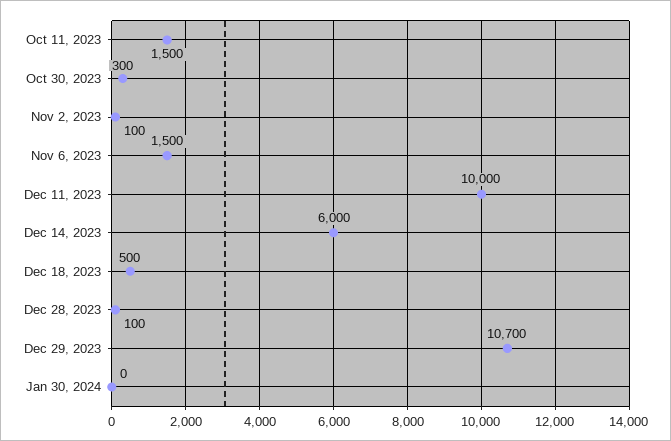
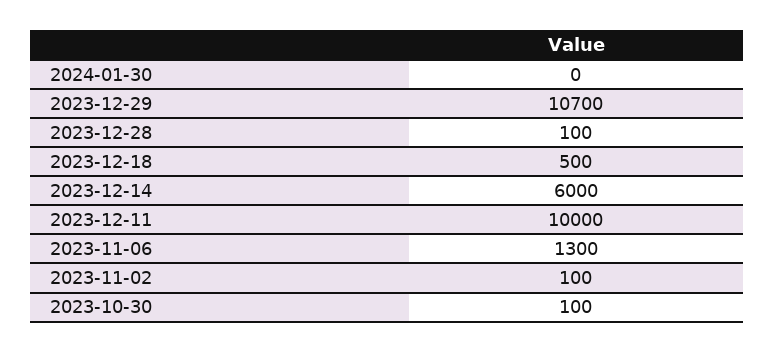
  {
-   "Oct 11, 2023": 1500,
-   "Oct 30, 2023": 300,
+   "Oct 30, 2023": 100,
    "Nov 2, 2023": 100,
-   "Nov 6, 2023": 1500,
+   "Nov 6, 2023": 1300,
    "Dec 11, 2023": 10000,
    "Dec 14, 2023": 6000,
    "Dec 18, 2023": 500,
    "Dec 28, 2023": 100,
    "Dec 29, 2023": 10700,
    "Jan 30, 2024": 0
  }

